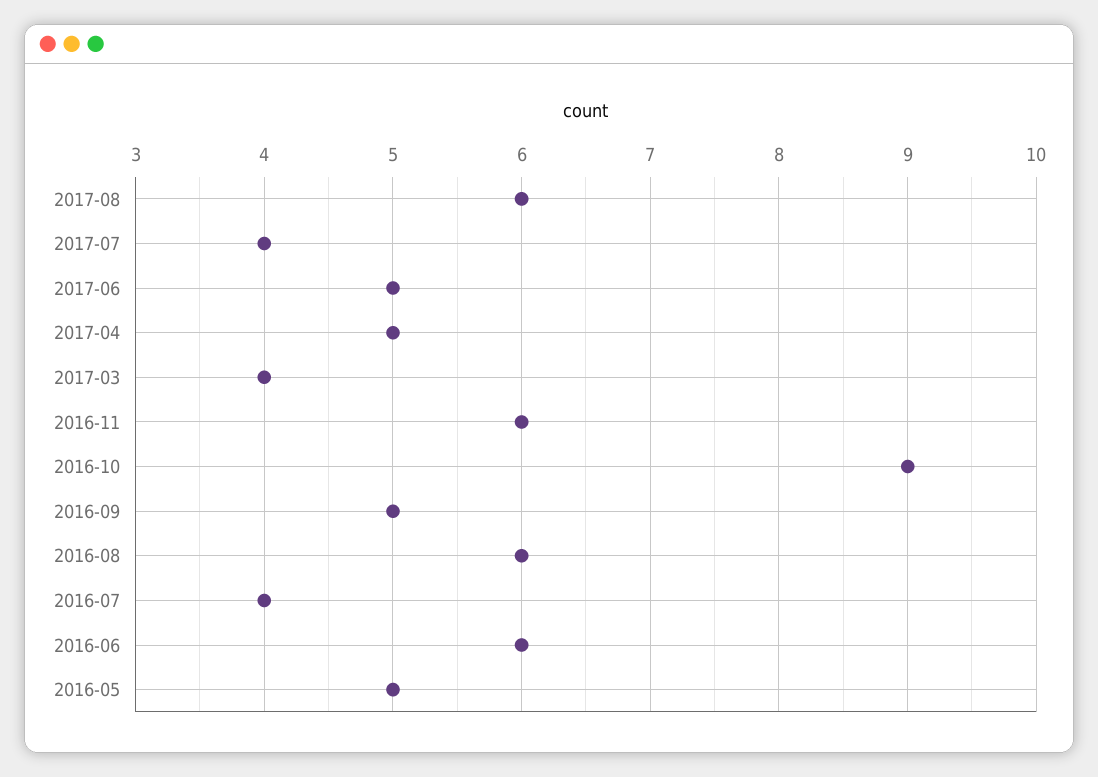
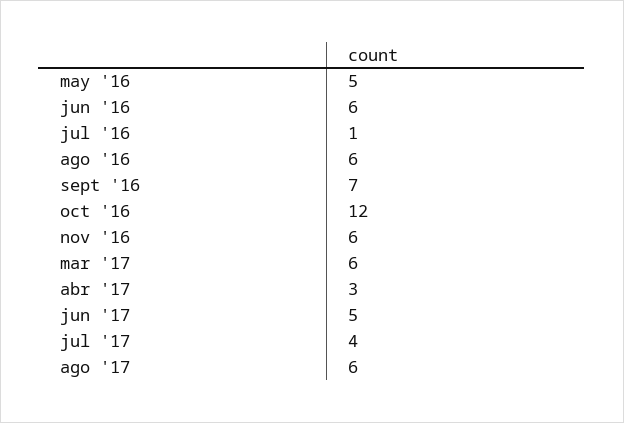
  {
    "2017-08": 6,
    "2017-07": 4,
    "2017-06": 5,
-   "2017-04": 5,
+   "2017-04": 3,
-   "2017-03": 4,
+   "2017-03": 6,
    "2016-11": 6,
-   "2016-10": 9,
+   "2016-10": 12,
-   "2016-09": 5,
+   "2016-09": 7,
    "2016-08": 6,
-   "2016-07": 4,
+   "2016-07": 1,
    "2016-06": 6,
    "2016-05": 5
  }

